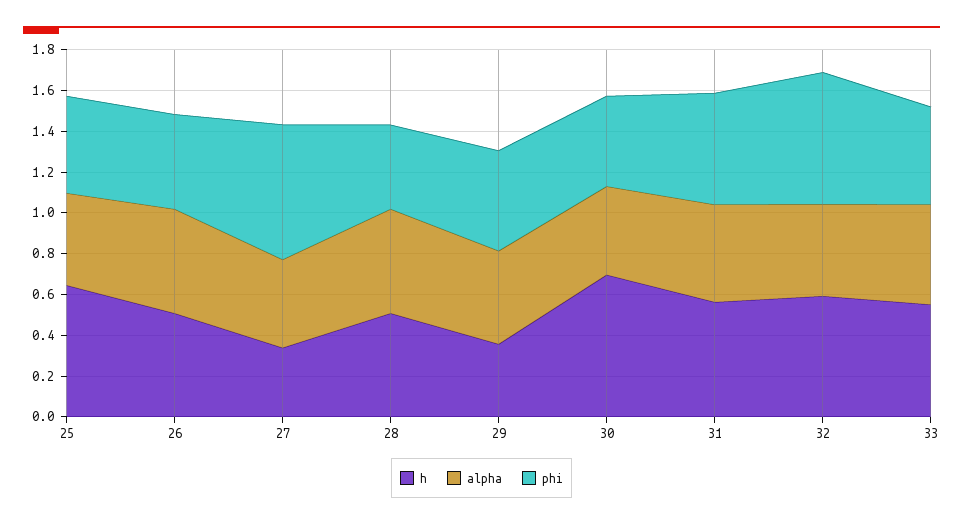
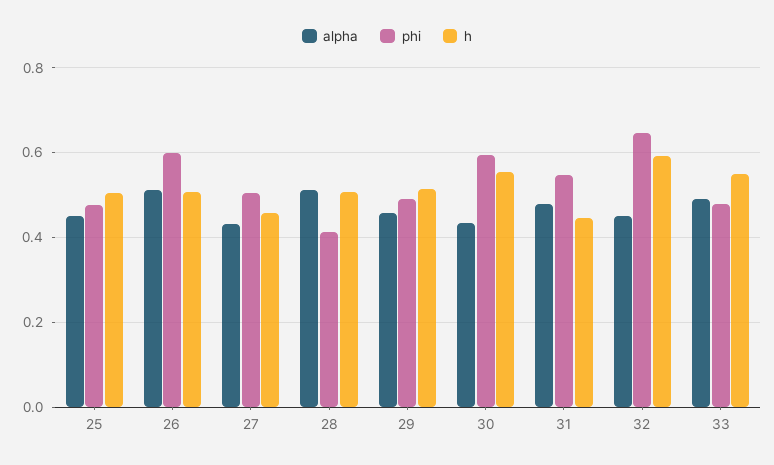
  {
    "h": {
-     "25": 0.65,
+     "25": 0.5,
      "26": 0.5,
-     "27": 0.35,
+     "27": 0.46,
      "28": 0.5,
-     "29": 0.35,
+     "29": 0.52,
-     "30": 0.7,
+     "30": 0.56,
-     "31": 0.55,
+     "31": 0.44,
      "32": 0.6,
      "33": 0.54
    },
    "alpha": {
      "25": 0.46,
      "26": 0.52,
      "27": 0.44,
      "28": 0.52,
      "29": 0.46,
      "30": 0.44,
      "31": 0.48,
      "32": 0.46,
      "33": 0.5
    },
    "phi": {
      "25": 0.48,
-     "26": 0.45,
+     "26": 0.6,
-     "27": 0.65,
+     "27": 0.5,
      "28": 0.42,
      "29": 0.5,
-     "30": 0.45,
+     "30": 0.6,
      "31": 0.54,
      "32": 0.64,
      "33": 0.48
    }
  }

